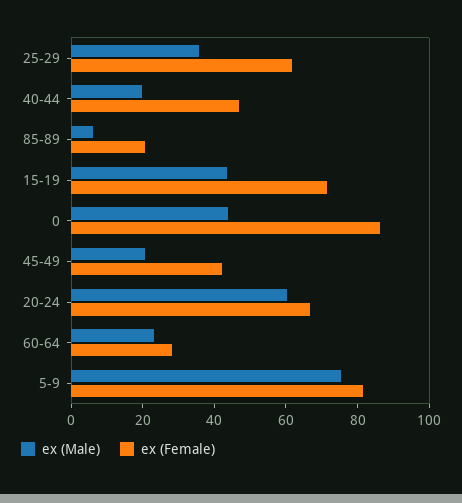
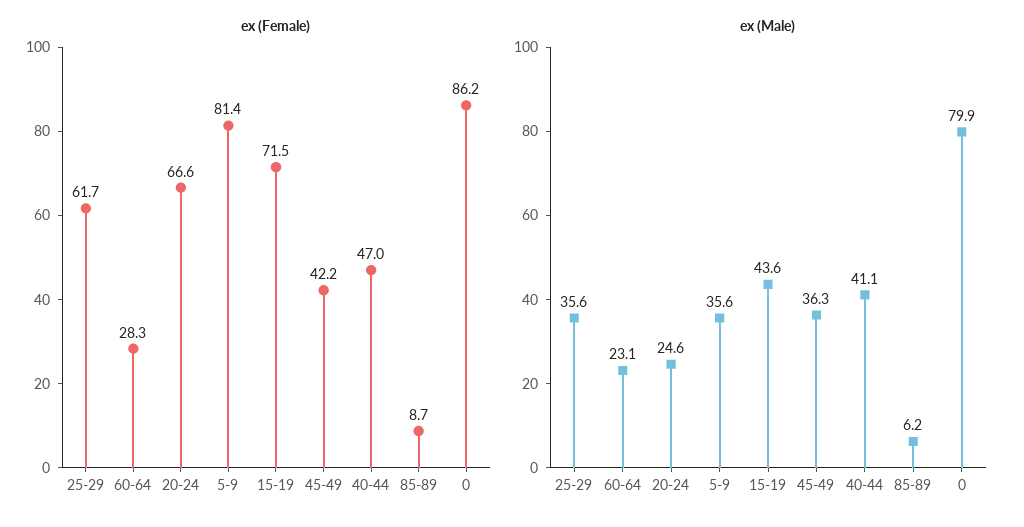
  {
    "ex (Male)": {
      "25-29": 35.6,
-     "40-44": 20,
+     "40-44": 41.1,
      "85-89": 6.2,
      "15-19": 43.6,
-     "0": 45,
+     "0": 79.9,
-     "45-49": 20,
+     "45-49": 36.3,
-     "20-24": 60,
+     "20-24": 24.6,
      "60-64": 23.1,
-     "5-9": 75
+     "5-9": 35.6
    },
    "ex (Female)": {
      "25-29": 61.7,
      "40-44": 47,
-     "85-89": 20,
+     "85-89": 8.7,
      "15-19": 71.5,
      "0": 86.2,
      "45-49": 42.2,
      "20-24": 66.6,
      "60-64": 28.3,
      "5-9": 81.4
    }
  }

